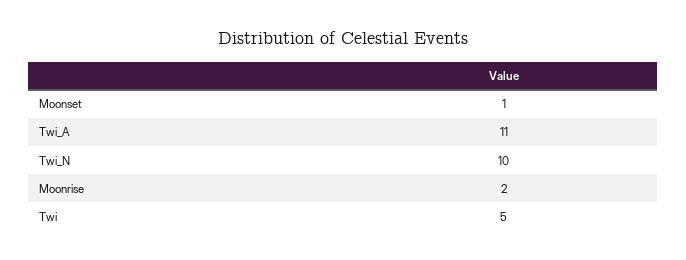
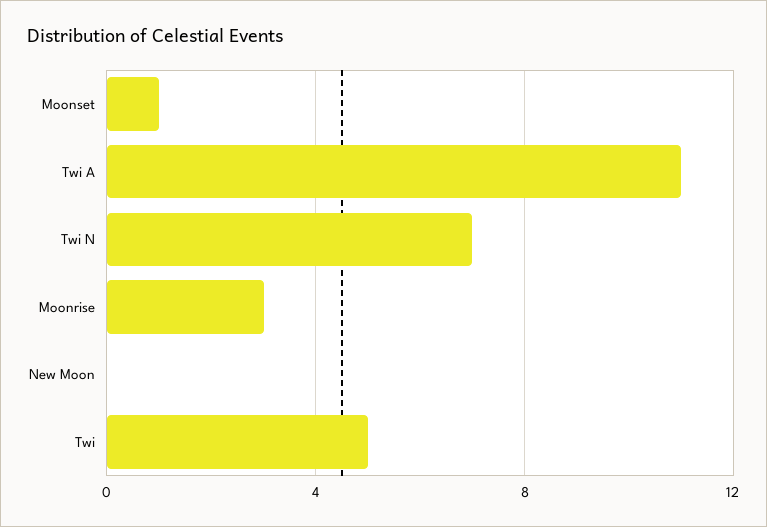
  {
    "Moonset": 1,
    "Twi_A": 11,
-   "Twi_N": 10,
+   "Twi_N": 7,
-   "Moonrise": 2,
+   "Moonrise": 3,
-   "Twi": 5
+   "Twi": 5,
+   "New Moon": 0
  }

